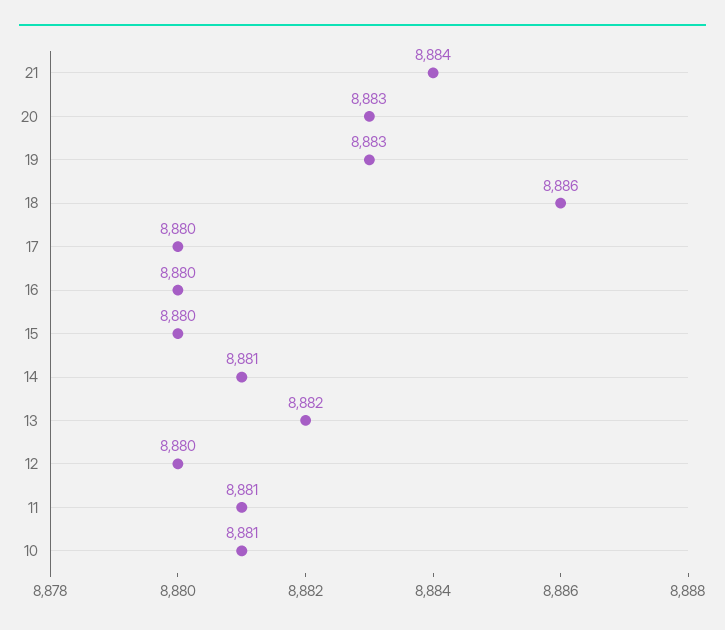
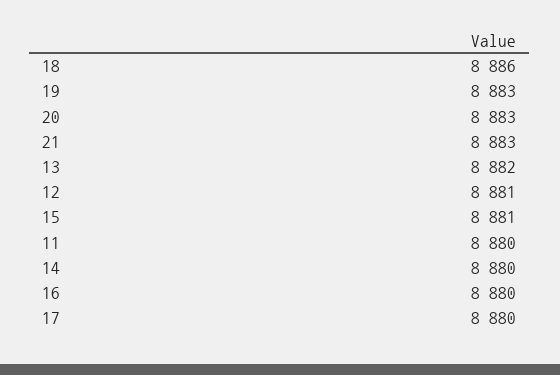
  {
-   "21": 8884,
+   "21": 8883,
    "20": 8883,
    "19": 8883,
    "18": 8886,
    "17": 8880,
    "16": 8880,
-   "15": 8880,
+   "15": 8881,
-   "14": 8881,
+   "14": 8880,
    "13": 8882,
-   "12": 8880,
+   "12": 8881,
-   "11": 8881,
+   "11": 8880
-   "10": 8881
  }

